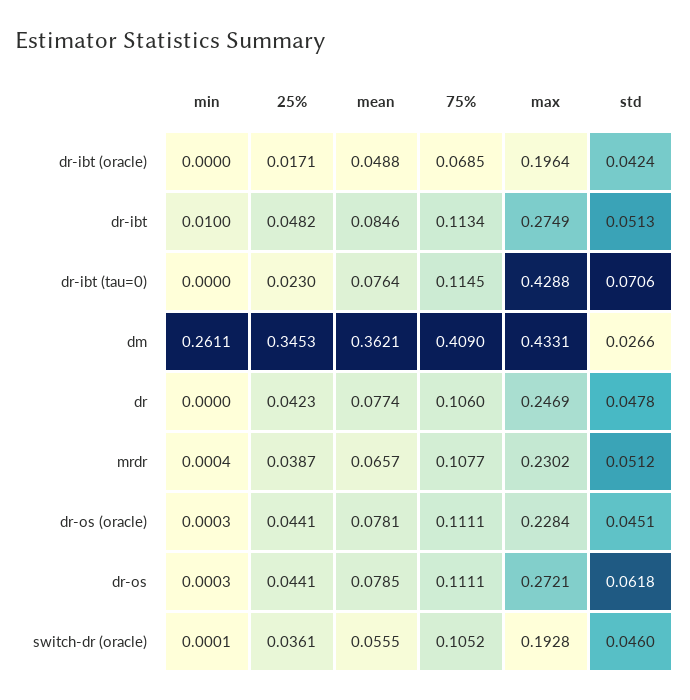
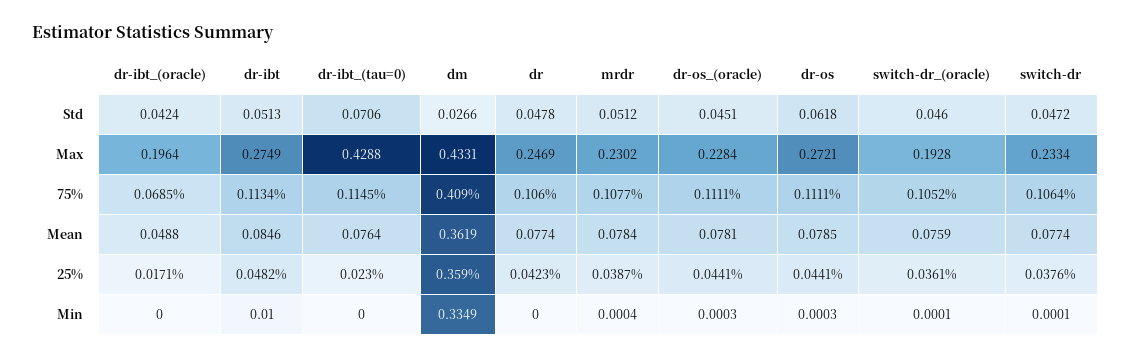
  {
    "min": {
      "dr-ibt (oracle)": 0,
      "dr-ibt": 0.01,
      "dr-ibt (tau=0)": 0,
-     "dm": 0.2611,
+     "dm": 0.3349,
      "dr": 0,
      "mrdr": 0.0004,
      "dr-os (oracle)": 0.0003,
      "dr-os": 0.0003,
-     "switch-dr (oracle)": 0.0001
+     "switch-dr (oracle)": 0.0001,
+     "switch-dr": 0.0001
    },
    "25%": {
      "dr-ibt (oracle)": 0.0171,
      "dr-ibt": 0.0482,
      "dr-ibt (tau=0)": 0.023,
-     "dm": 0.3453,
+     "dm": 0.359,
      "dr": 0.0423,
      "mrdr": 0.0387,
      "dr-os (oracle)": 0.0441,
      "dr-os": 0.0441,
-     "switch-dr (oracle)": 0.0361
+     "switch-dr (oracle)": 0.0361,
+     "switch-dr": 0.0376
    },
    "mean": {
      "dr-ibt (oracle)": 0.0488,
      "dr-ibt": 0.0846,
      "dr-ibt (tau=0)": 0.0764,
-     "dm": 0.3621,
+     "dm": 0.3619,
      "dr": 0.0774,
-     "mrdr": 0.0657,
+     "mrdr": 0.0784,
      "dr-os (oracle)": 0.0781,
      "dr-os": 0.0785,
-     "switch-dr (oracle)": 0.0555
+     "switch-dr (oracle)": 0.0759,
+     "switch-dr": 0.0774
    },
    "75%": {
      "dr-ibt (oracle)": 0.0685,
      "dr-ibt": 0.1134,
      "dr-ibt (tau=0)": 0.1145,
      "dm": 0.409,
      "dr": 0.106,
      "mrdr": 0.1077,
      "dr-os (oracle)": 0.1111,
      "dr-os": 0.1111,
-     "switch-dr (oracle)": 0.1052
+     "switch-dr (oracle)": 0.1052,
+     "switch-dr": 0.1064
    },
    "max": {
      "dr-ibt (oracle)": 0.1964,
      "dr-ibt": 0.2749,
      "dr-ibt (tau=0)": 0.4288,
      "dm": 0.4331,
      "dr": 0.2469,
      "mrdr": 0.2302,
      "dr-os (oracle)": 0.2284,
      "dr-os": 0.2721,
-     "switch-dr (oracle)": 0.1928
+     "switch-dr (oracle)": 0.1928,
+     "switch-dr": 0.2334
    },
    "std": {
      "dr-ibt (oracle)": 0.0424,
      "dr-ibt": 0.0513,
      "dr-ibt (tau=0)": 0.0706,
      "dm": 0.0266,
      "dr": 0.0478,
      "mrdr": 0.0512,
      "dr-os (oracle)": 0.0451,
      "dr-os": 0.0618,
-     "switch-dr (oracle)": 0.046
+     "switch-dr (oracle)": 0.046,
+     "switch-dr": 0.0472
    }
  }

